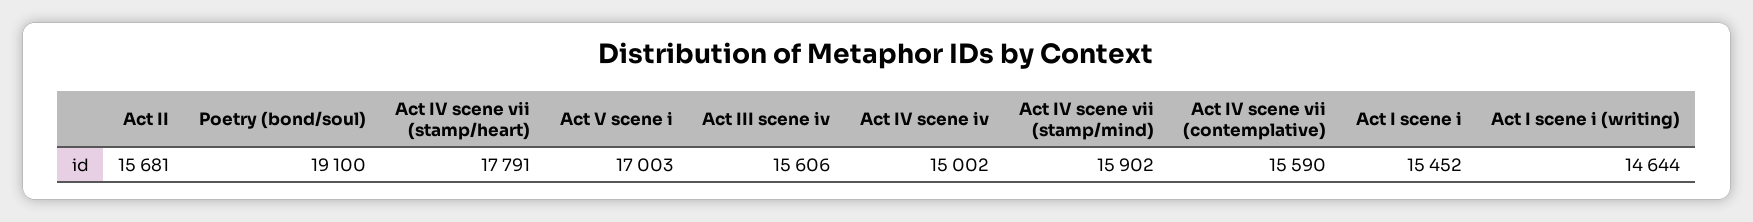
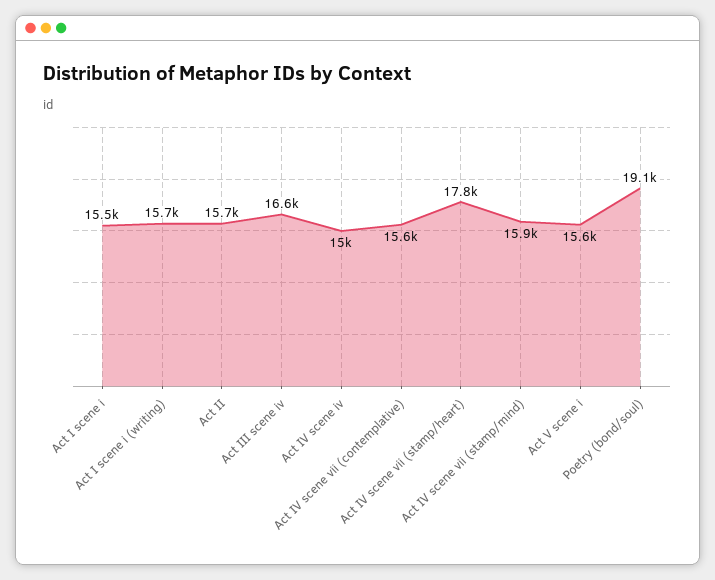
  {
    "Act II": 15681,
    "Poetry (bond/soul)": 19100,
    "Act IV scene vii (stamp/heart)": 17791,
-   "Act V scene i": 17003,
+   "Act V scene i": 15600,
-   "Act III scene iv": 15606,
+   "Act III scene iv": 16600,
    "Act IV scene iv": 15002,
    "Act IV scene vii (stamp/mind)": 15902,
    "Act IV scene vii (contemplative)": 15590,
    "Act I scene i": 15452,
-   "Act I scene i (writing)": 14644
+   "Act I scene i (writing)": 15700
  }

